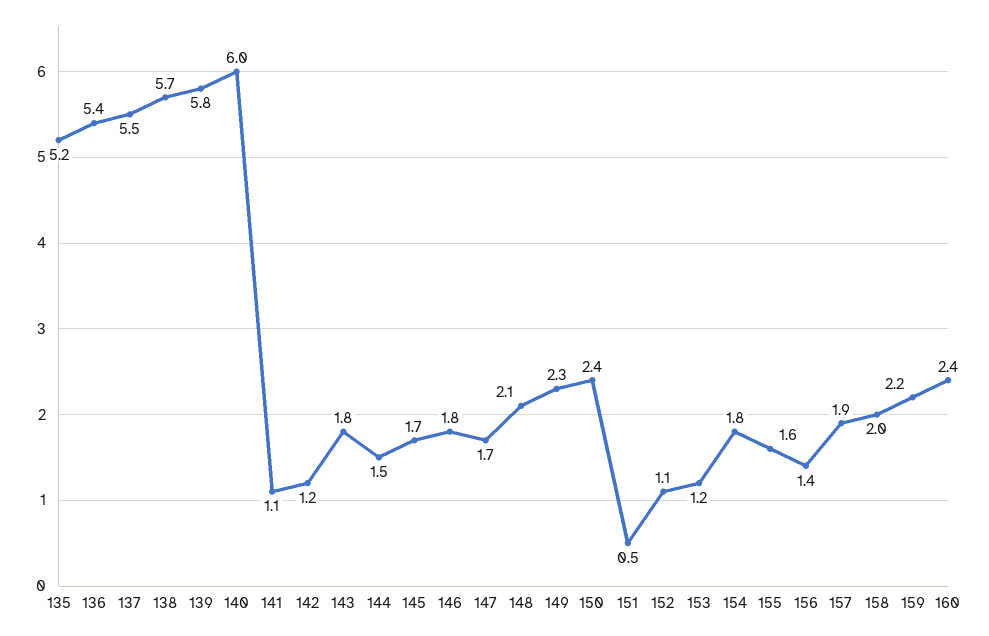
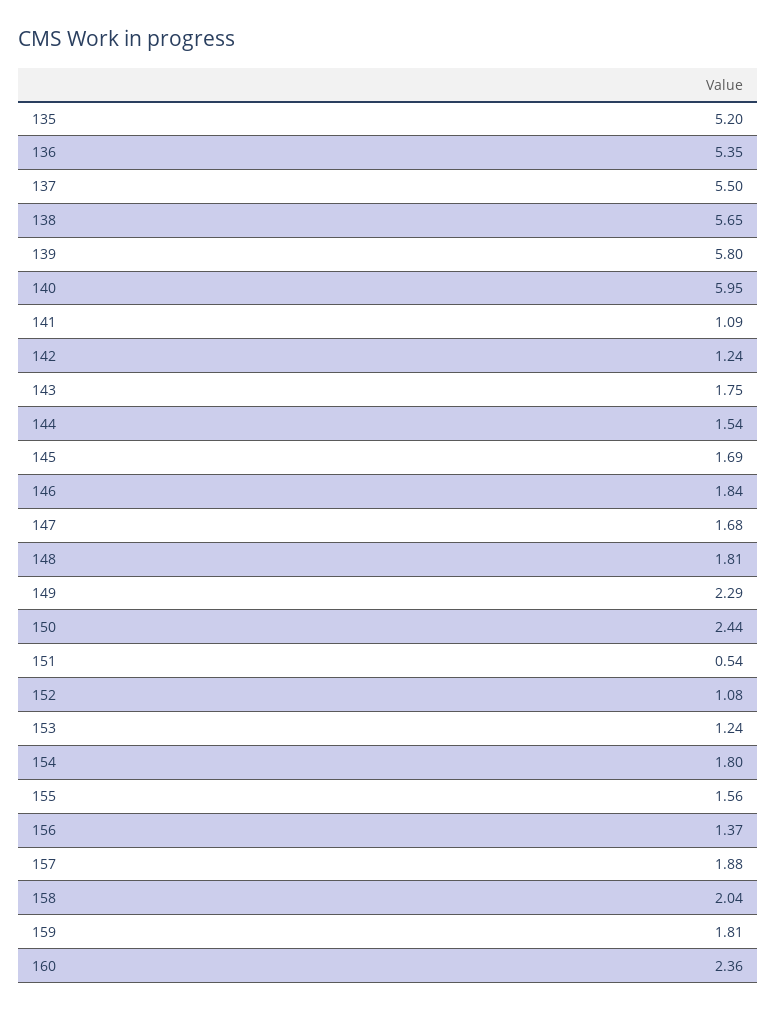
  {
    "135": 5.2,
    "136": 5.35,
    "137": 5.5,
    "138": 5.65,
    "139": 5.8,
    "140": 5.95,
    "141": 1.09,
    "142": 1.24,
    "143": 1.75,
    "144": 1.54,
    "145": 1.69,
    "146": 1.84,
    "147": 1.68,
-   "148": 2.1,
+   "148": 1.81,
    "149": 2.29,
    "150": 2.44,
    "151": 0.54,
    "152": 1.08,
    "153": 1.24,
    "154": 1.8,
    "155": 1.56,
    "156": 1.37,
    "157": 1.88,
    "158": 2.04,
-   "159": 2.2,
+   "159": 1.81,
    "160": 2.36
  }

